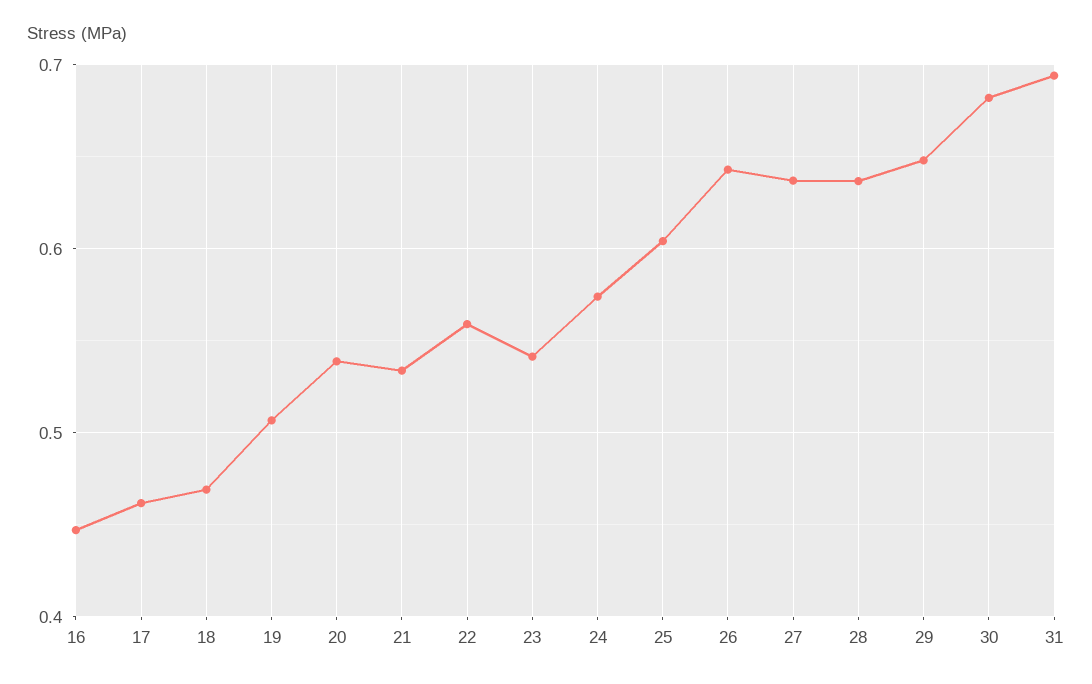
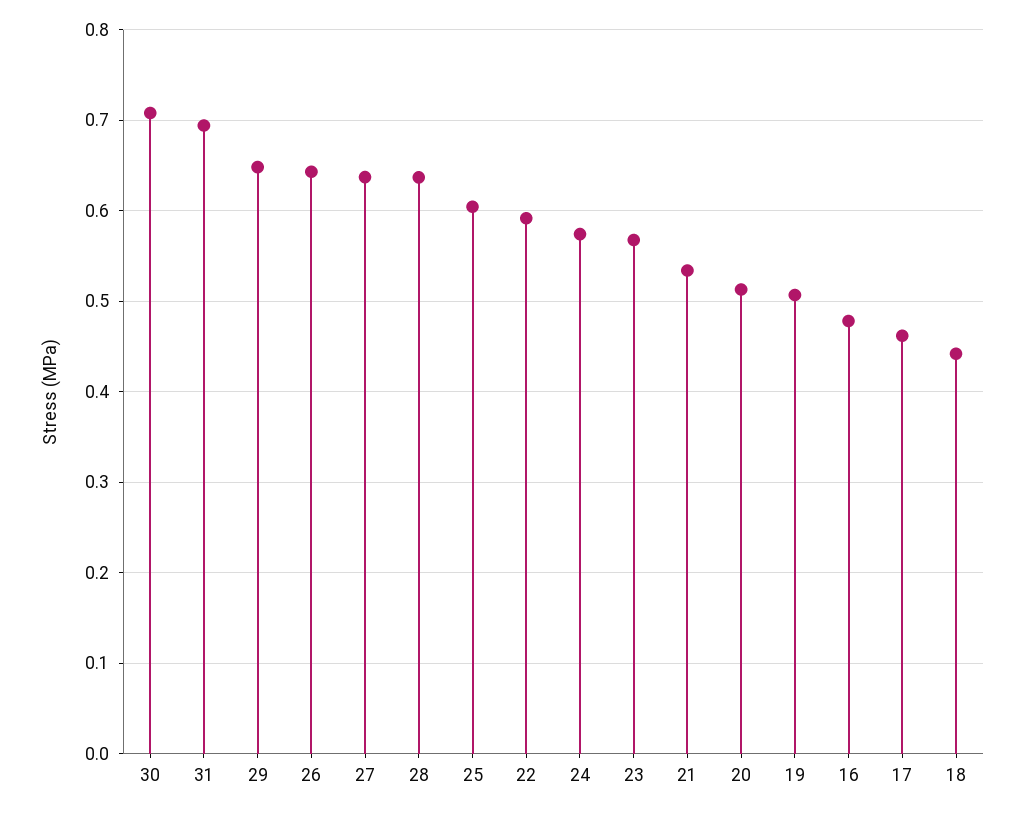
  {
-   "16": 0.45,
+   "16": 0.48,
    "17": 0.46,
-   "18": 0.47,
+   "18": 0.44,
    "19": 0.51,
-   "20": 0.54,
+   "20": 0.51,
    "21": 0.53,
-   "22": 0.56,
+   "22": 0.59,
-   "23": 0.54,
+   "23": 0.57,
    "24": 0.57,
    "25": 0.6,
    "26": 0.64,
    "27": 0.64,
    "28": 0.64,
    "29": 0.65,
-   "30": 0.68,
+   "30": 0.71,
    "31": 0.69
  }

